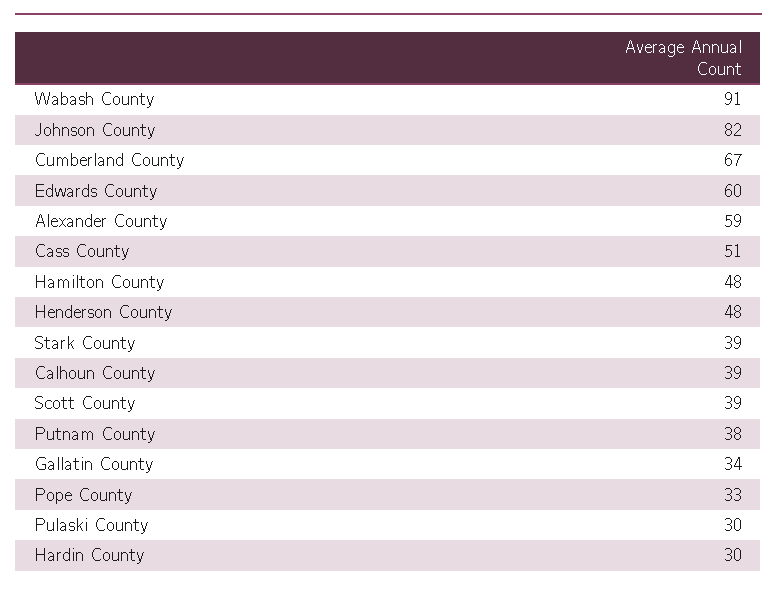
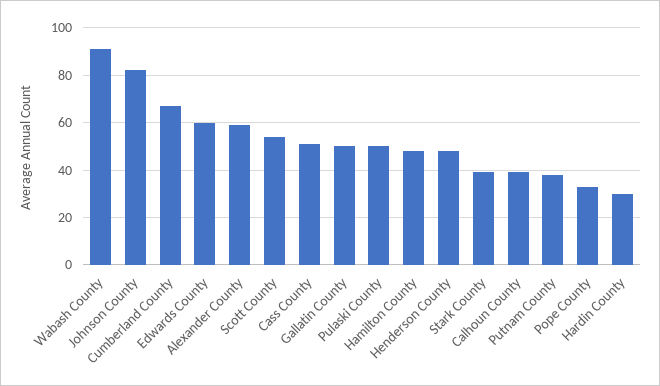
  {
    "Wabash County": 91,
    "Johnson County": 82,
    "Cumberland County": 67,
    "Edwards County": 60,
    "Alexander County": 59,
    "Cass County": 51,
    "Hamilton County": 48,
    "Henderson County": 48,
    "Stark County": 39,
    "Calhoun County": 39,
-   "Scott County": 39,
+   "Scott County": 55,
    "Putnam County": 38,
-   "Gallatin County": 34,
+   "Gallatin County": 50,
    "Pope County": 33,
-   "Pulaski County": 30,
+   "Pulaski County": 50,
    "Hardin County": 30
  }

